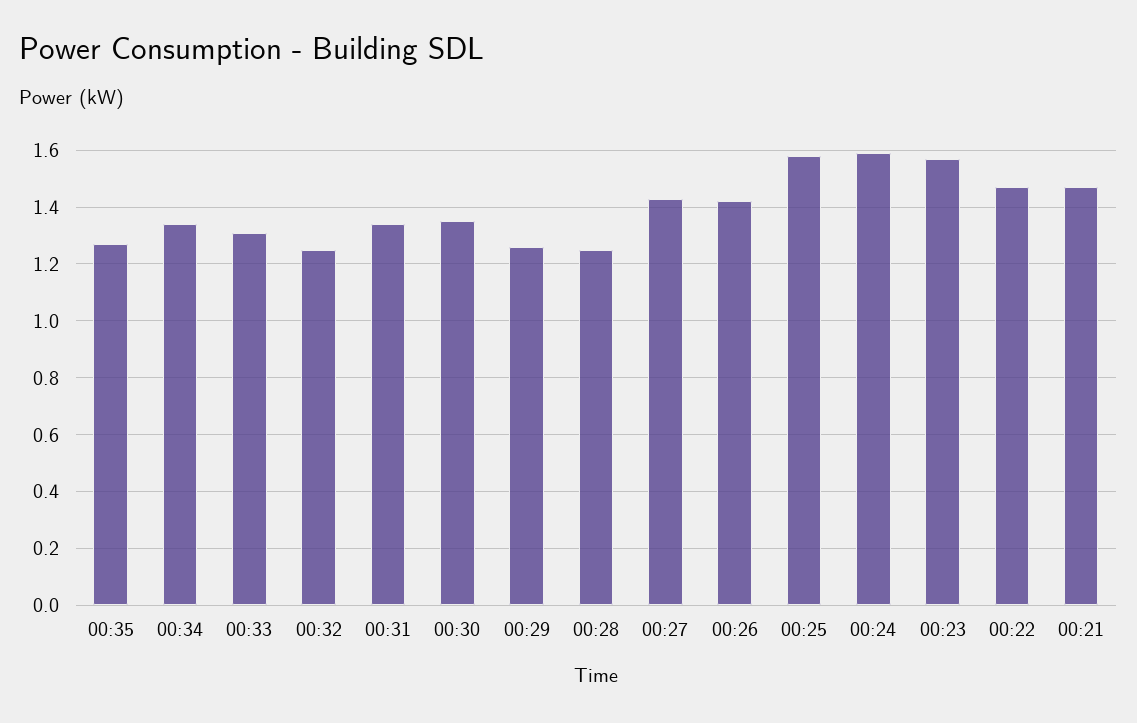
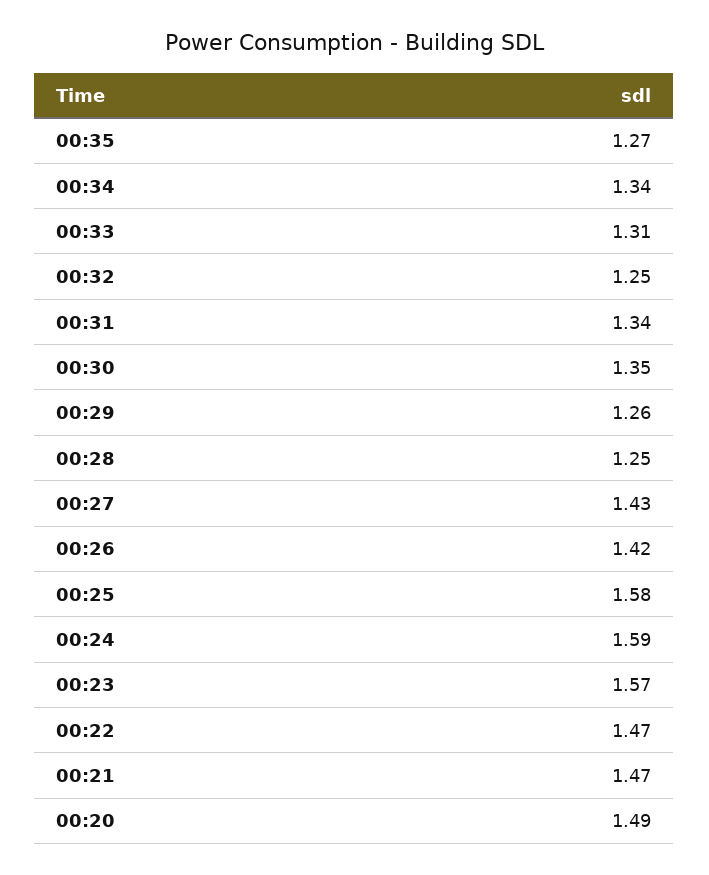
  {
    "00:35": 1.27,
    "00:34": 1.34,
    "00:33": 1.31,
    "00:32": 1.25,
    "00:31": 1.34,
    "00:30": 1.35,
    "00:29": 1.26,
    "00:28": 1.25,
    "00:27": 1.43,
    "00:26": 1.42,
    "00:25": 1.58,
    "00:24": 1.59,
    "00:23": 1.57,
    "00:22": 1.47,
-   "00:21": 1.47
+   "00:21": 1.47,
+   "00:20": 1.49
  }

